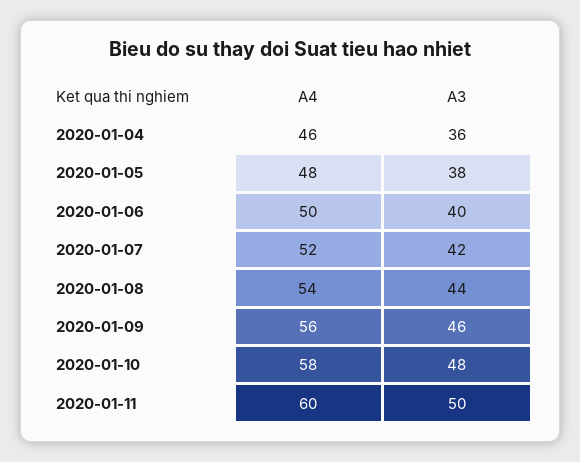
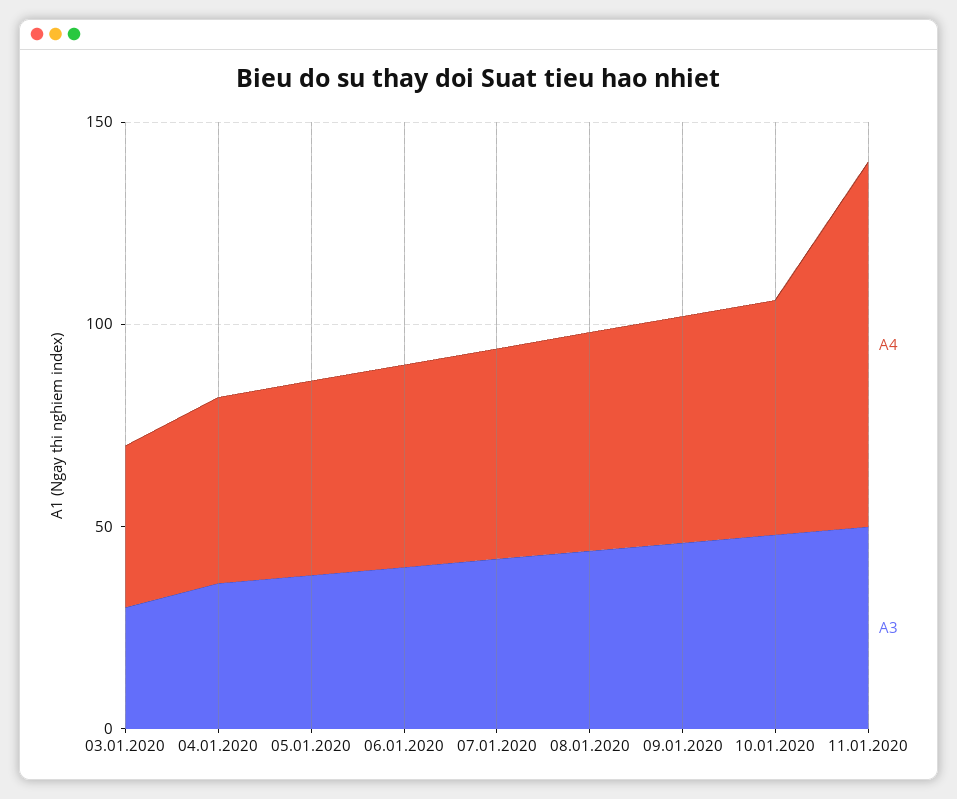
  {
    "A4": {
      "2020-01-04": 46,
      "2020-01-05": 48,
      "2020-01-06": 50,
      "2020-01-07": 52,
      "2020-01-08": 54,
      "2020-01-09": 56,
      "2020-01-10": 58,
-     "2020-01-11": 60
+     "2020-01-11": 90,
+     "03.01.2020": 40
    },
    "A3": {
      "2020-01-04": 36,
      "2020-01-05": 38,
      "2020-01-06": 40,
      "2020-01-07": 42,
      "2020-01-08": 44,
      "2020-01-09": 46,
      "2020-01-10": 48,
-     "2020-01-11": 50
+     "2020-01-11": 50,
+     "03.01.2020": 30
    }
  }

